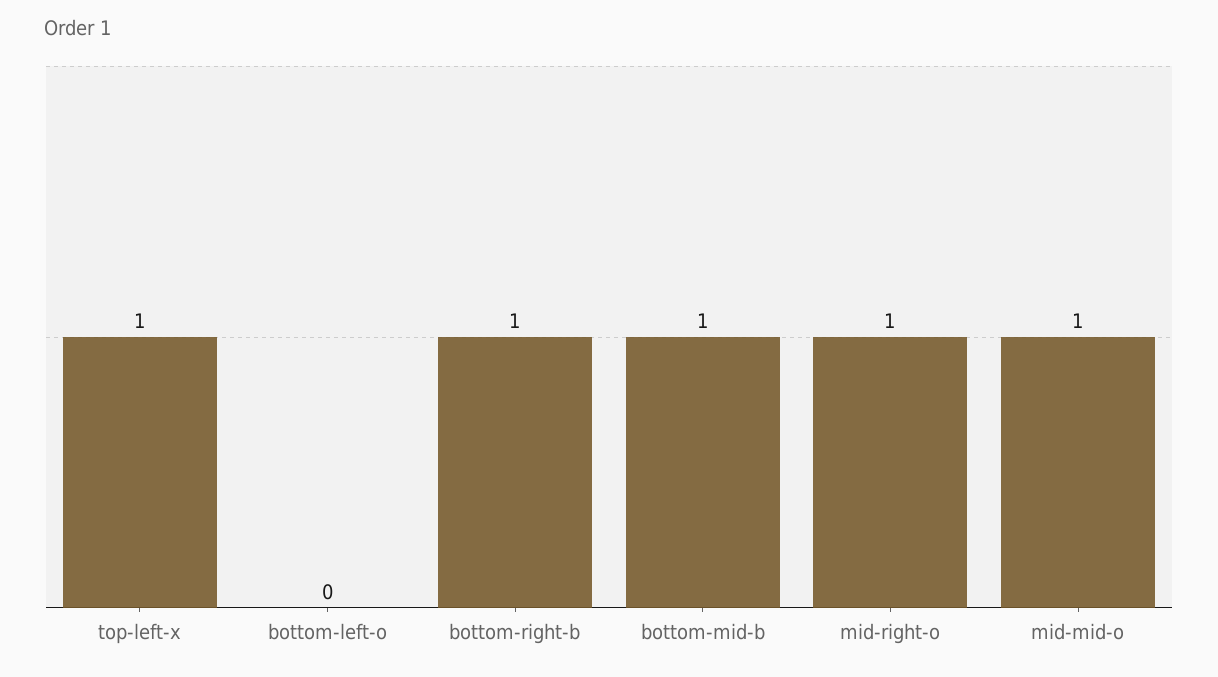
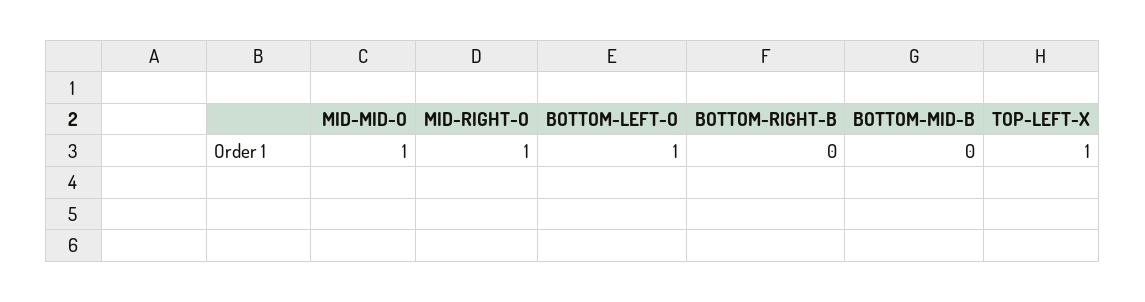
  {
    "top-left-x": 1,
-   "bottom-left-o": 0,
+   "bottom-left-o": 1,
-   "bottom-right-b": 1,
+   "bottom-right-b": 0,
-   "bottom-mid-b": 1,
+   "bottom-mid-b": 0,
    "mid-right-o": 1,
    "mid-mid-o": 1
  }

